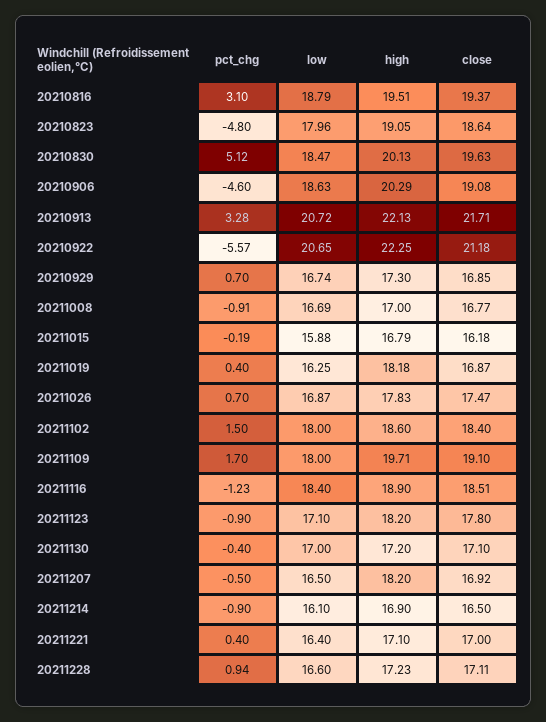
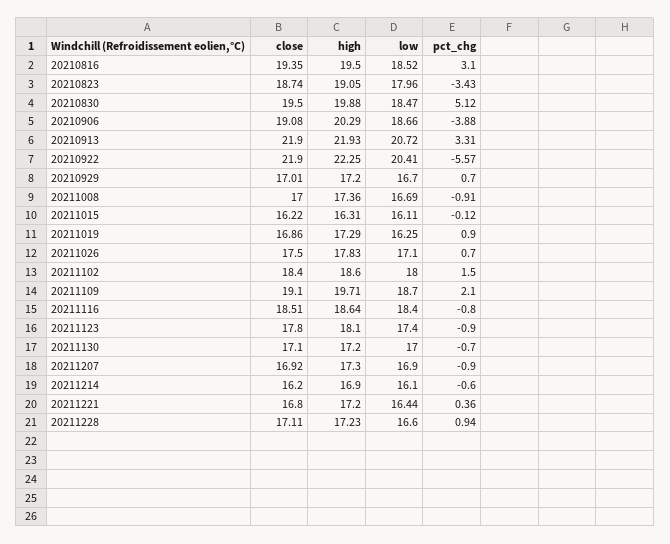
  {
    "pct_chg": {
      "20210816": 3.1,
-     "20210823": -4.8,
+     "20210823": -3.43,
      "20210830": 5.12,
-     "20210906": -4.6,
+     "20210906": -3.88,
-     "20210913": 3.28,
+     "20210913": 3.31,
      "20210922": -5.57,
      "20210929": 0.7,
      "20211008": -0.91,
-     "20211015": -0.19,
+     "20211015": -0.12,
-     "20211019": 0.4,
+     "20211019": 0.9,
      "20211026": 0.7,
      "20211102": 1.5,
-     "20211109": 1.7,
+     "20211109": 2.1,
-     "20211116": -1.23,
+     "20211116": -0.8,
      "20211123": -0.9,
-     "20211130": -0.4,
+     "20211130": -0.7,
-     "20211207": -0.5,
+     "20211207": -0.9,
-     "20211214": -0.9,
+     "20211214": -0.6,
-     "20211221": 0.4,
+     "20211221": 0.36,
      "20211228": 0.94
    },
    "low": {
-     "20210816": 18.79,
+     "20210816": 18.52,
      "20210823": 17.96,
      "20210830": 18.47,
-     "20210906": 18.63,
+     "20210906": 18.66,
      "20210913": 20.72,
-     "20210922": 20.65,
+     "20210922": 20.41,
-     "20210929": 16.74,
+     "20210929": 16.7,
      "20211008": 16.69,
-     "20211015": 15.88,
+     "20211015": 16.11,
      "20211019": 16.25,
-     "20211026": 16.87,
+     "20211026": 17.1,
      "20211102": 18,
-     "20211109": 18,
+     "20211109": 18.7,
      "20211116": 18.4,
-     "20211123": 17.1,
+     "20211123": 17.4,
      "20211130": 17,
-     "20211207": 16.5,
+     "20211207": 16.9,
      "20211214": 16.1,
-     "20211221": 16.4,
+     "20211221": 16.44,
      "20211228": 16.6
    },
    "high": {
-     "20210816": 19.51,
+     "20210816": 19.5,
      "20210823": 19.05,
-     "20210830": 20.13,
+     "20210830": 19.88,
      "20210906": 20.29,
-     "20210913": 22.13,
+     "20210913": 21.93,
      "20210922": 22.25,
-     "20210929": 17.3,
+     "20210929": 17.2,
-     "20211008": 17,
+     "20211008": 17.36,
-     "20211015": 16.79,
+     "20211015": 16.31,
-     "20211019": 18.18,
+     "20211019": 17.29,
      "20211026": 17.83,
      "20211102": 18.6,
      "20211109": 19.71,
-     "20211116": 18.9,
+     "20211116": 18.64,
-     "20211123": 18.2,
+     "20211123": 18.1,
      "20211130": 17.2,
-     "20211207": 18.2,
+     "20211207": 17.3,
      "20211214": 16.9,
-     "20211221": 17.1,
+     "20211221": 17.2,
      "20211228": 17.23
    },
    "close": {
-     "20210816": 19.37,
+     "20210816": 19.35,
-     "20210823": 18.64,
+     "20210823": 18.74,
-     "20210830": 19.63,
+     "20210830": 19.5,
      "20210906": 19.08,
-     "20210913": 21.71,
+     "20210913": 21.9,
-     "20210922": 21.18,
+     "20210922": 21.9,
-     "20210929": 16.85,
+     "20210929": 17.01,
-     "20211008": 16.77,
+     "20211008": 17,
-     "20211015": 16.18,
+     "20211015": 16.22,
-     "20211019": 16.87,
+     "20211019": 16.86,
-     "20211026": 17.47,
+     "20211026": 17.5,
      "20211102": 18.4,
      "20211109": 19.1,
      "20211116": 18.51,
      "20211123": 17.8,
      "20211130": 17.1,
      "20211207": 16.92,
-     "20211214": 16.5,
+     "20211214": 16.2,
-     "20211221": 17,
+     "20211221": 16.8,
      "20211228": 17.11
    }
  }

